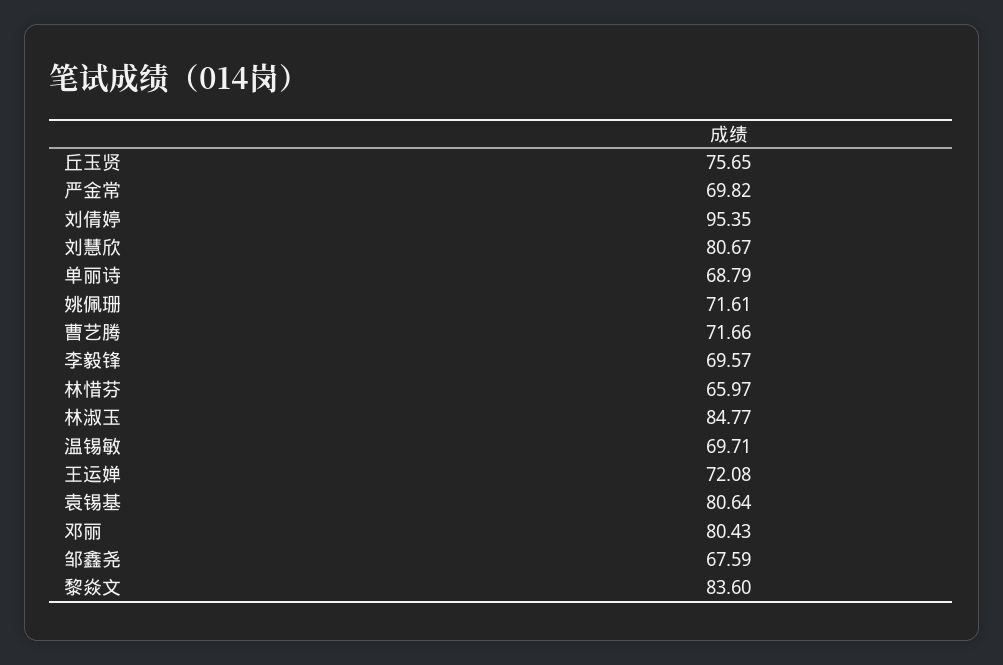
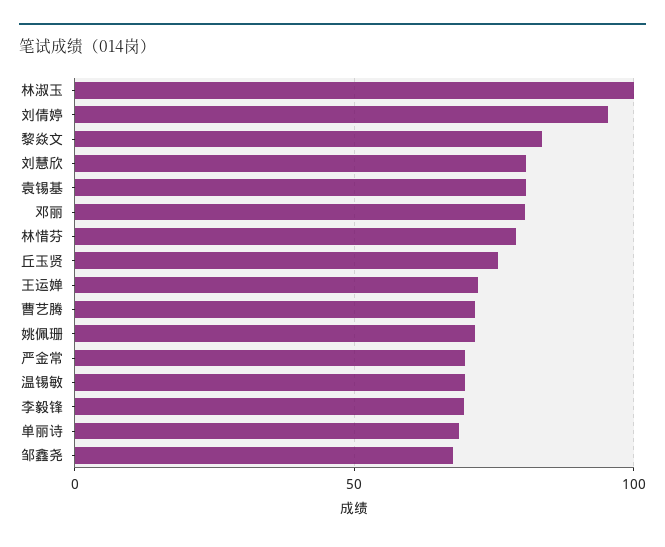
  {
    "丘玉贤": 75.65,
    "严金常": 69.82,
    "刘倩婷": 95.35,
    "刘慧欣": 80.67,
    "单丽诗": 68.79,
    "姚佩珊": 71.61,
    "曹艺腾": 71.66,
    "李毅锋": 69.57,
-   "林惜芬": 65.97,
+   "林惜芬": 80,
-   "林淑玉": 84.77,
+   "林淑玉": 100,
    "温锡敏": 69.71,
    "王运婵": 72.08,
    "袁锡基": 80.64,
    "邓丽": 80.43,
    "邹鑫尧": 67.59,
    "黎焱文": 83.6
  }

